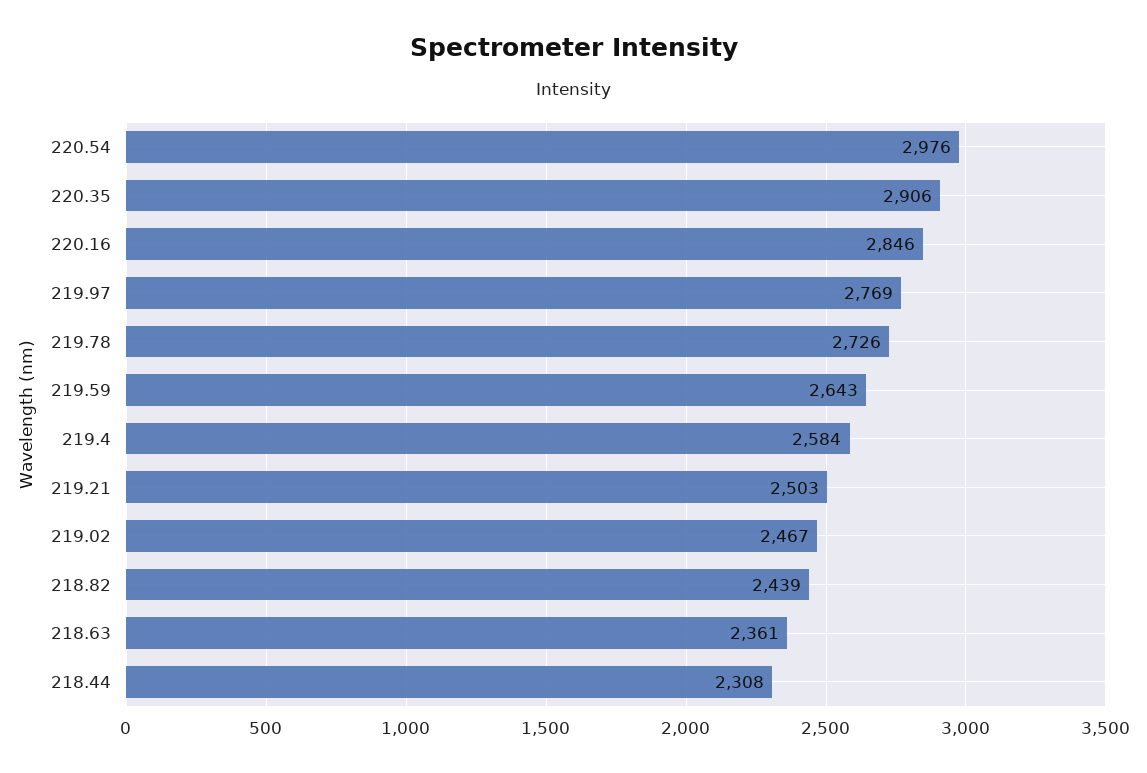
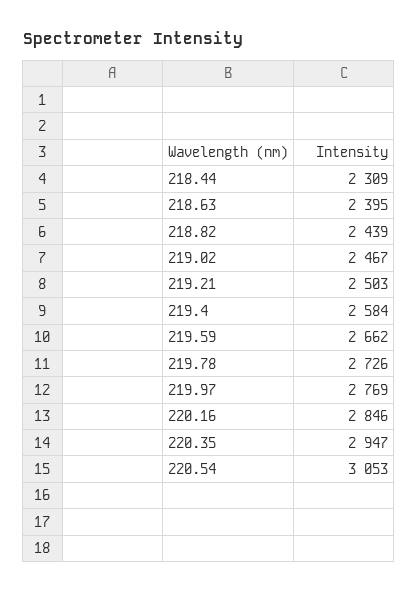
  {
-   "220.54": 2976,
+   "220.54": 3053,
-   "220.35": 2906,
+   "220.35": 2947,
    "220.16": 2846,
    "219.97": 2769,
    "219.78": 2726,
-   "219.59": 2643,
+   "219.59": 2662,
    "219.4": 2584,
    "219.21": 2503,
    "219.02": 2467,
    "218.82": 2439,
-   "218.63": 2361,
+   "218.63": 2395,
-   "218.44": 2308
+   "218.44": 2309
  }

